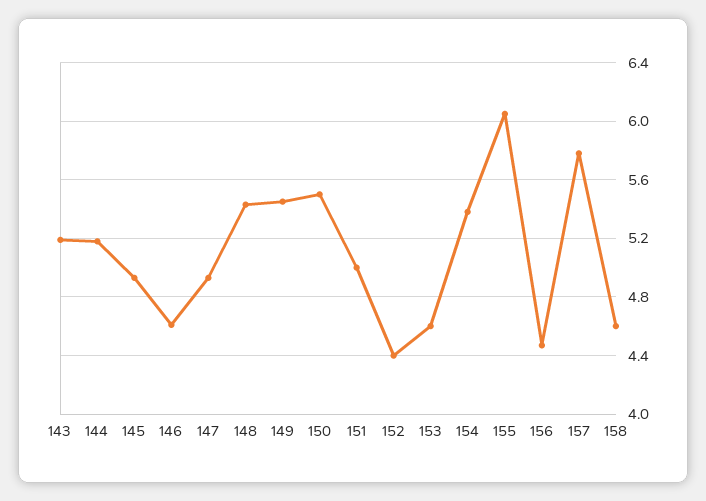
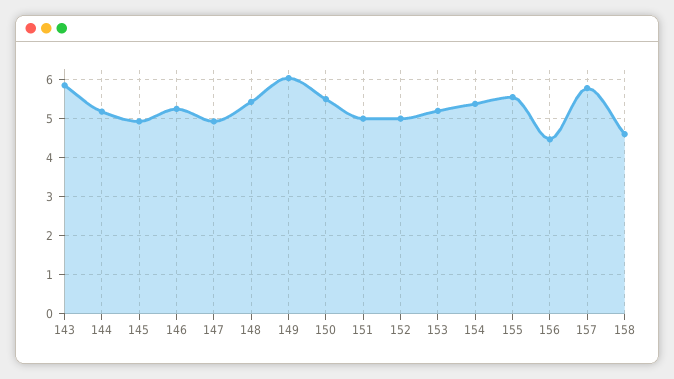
  {
-   "143": 5.2,
+   "143": 5.8,
    "144": 5.2,
    "145": 4.95,
-   "146": 4.6,
+   "146": 5.2,
    "147": 4.95,
    "148": 5.45,
-   "149": 5.45,
+   "149": 6,
    "150": 5.5,
    "151": 5,
-   "152": 4.4,
+   "152": 5,
-   "153": 4.6,
+   "153": 5.2,
    "154": 5.4,
-   "155": 6.05,
+   "155": 5.6,
    "156": 4.45,
    "157": 5.8,
    "158": 4.6
  }

